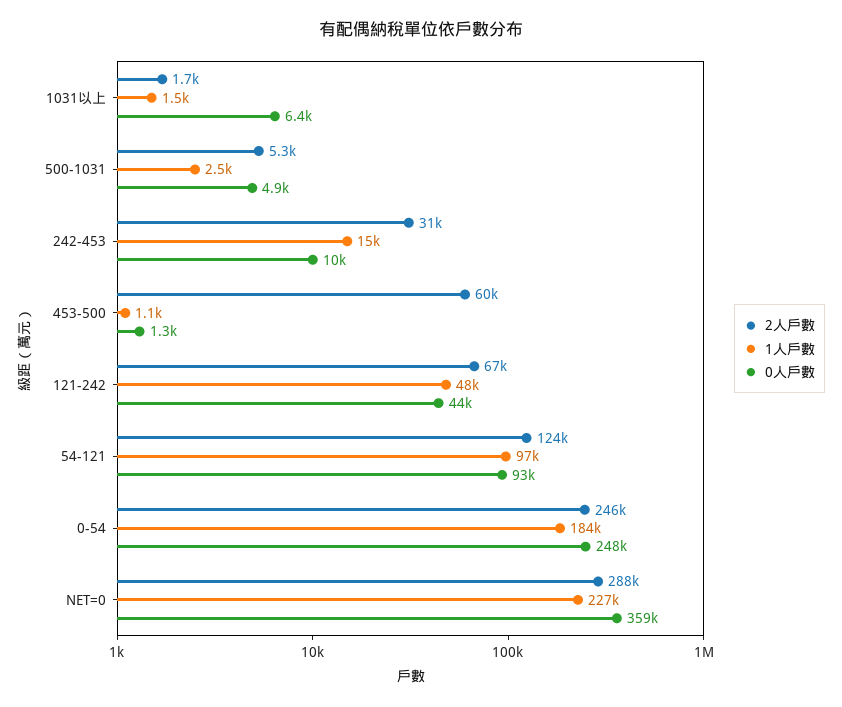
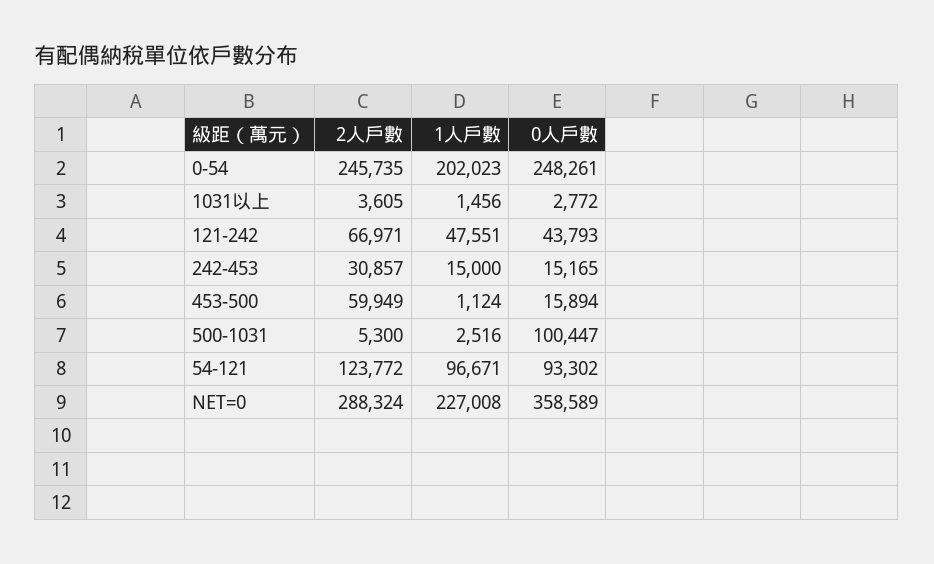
  {
    "2人戶數": {
-     "1031以上": 1700,
+     "1031以上": 3605,
      "500-1031": 5300,
      "242-453": 30857,
      "453-500": 59949,
      "121-242": 66971,
      "54-121": 123772,
      "0-54": 245735,
      "NET=0": 288324
    },
    "1人戶數": {
      "1031以上": 1456,
      "500-1031": 2516,
      "242-453": 15000,
      "453-500": 1124,
      "121-242": 47551,
      "54-121": 96671,
-     "0-54": 184000,
+     "0-54": 202023,
      "NET=0": 227008
    },
    "0人戶數": {
-     "1031以上": 6400,
+     "1031以上": 2772,
-     "500-1031": 4900,
+     "500-1031": 100447,
-     "242-453": 10000,
+     "242-453": 15165,
-     "453-500": 1300,
+     "453-500": 15894,
      "121-242": 43793,
      "54-121": 93302,
      "0-54": 248261,
      "NET=0": 358589
    }
  }

